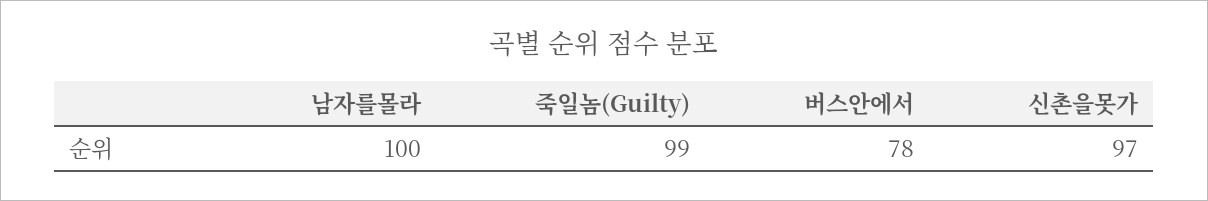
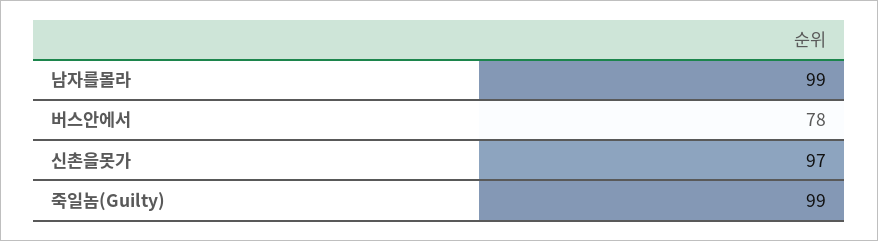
  {
-   "남자를몰라": 100,
+   "남자를몰라": 99,
    "죽일놈(Guilty)": 99,
    "버스안에서": 78,
    "신촌을못가": 97
  }

